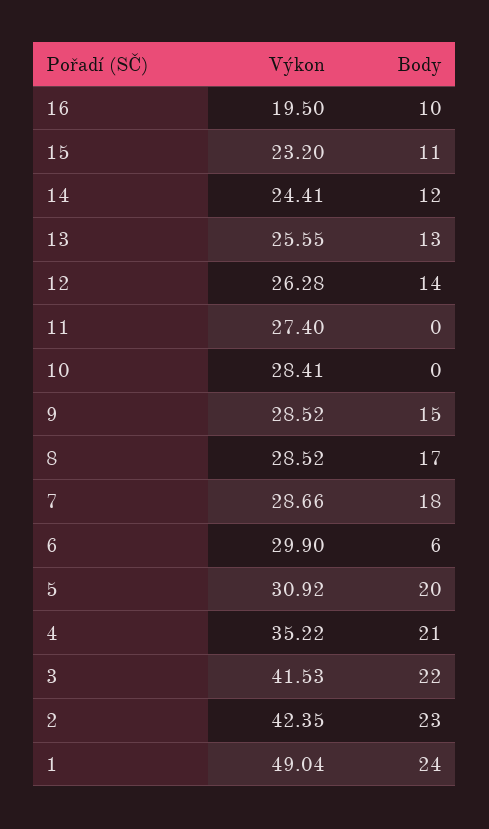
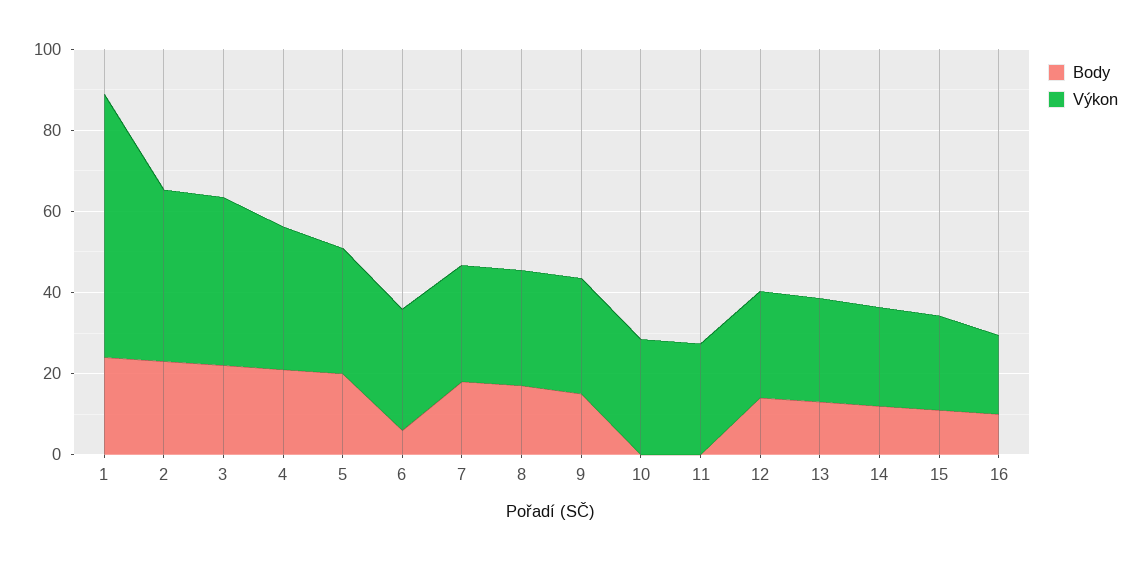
  {
    "Výkon": {
      "16": 19.5,
      "15": 23.2,
      "14": 24.41,
      "13": 25.55,
      "12": 26.28,
      "11": 27.4,
      "10": 28.41,
      "9": 28.52,
      "8": 28.52,
      "7": 28.66,
      "6": 29.9,
      "5": 30.92,
      "4": 35.22,
      "3": 41.53,
      "2": 42.35,
-     "1": 49.04
+     "1": 65
    },
    "Body": {
      "16": 10,
      "15": 11,
      "14": 12,
      "13": 13,
      "12": 14,
      "11": 0,
      "10": 0,
      "9": 15,
      "8": 17,
      "7": 18,
      "6": 6,
      "5": 20,
      "4": 21,
      "3": 22,
      "2": 23,
      "1": 24
    }
  }

